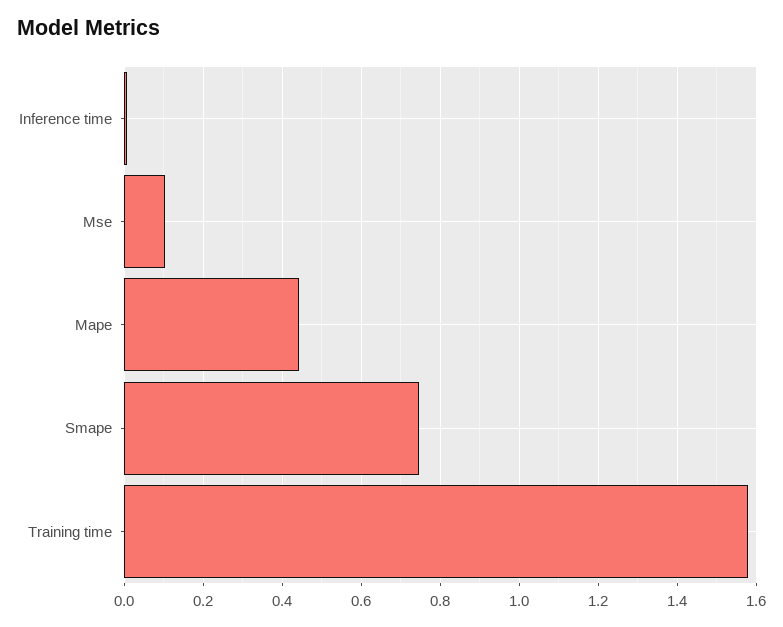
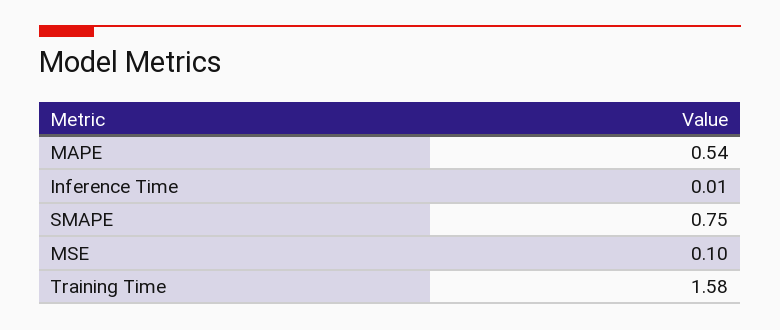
  {
    "Inference time": 0.01,
    "Mse": 0.1,
-   "Mape": 0.44,
+   "Mape": 0.54,
    "Smape": 0.75,
    "Training time": 1.58
  }

